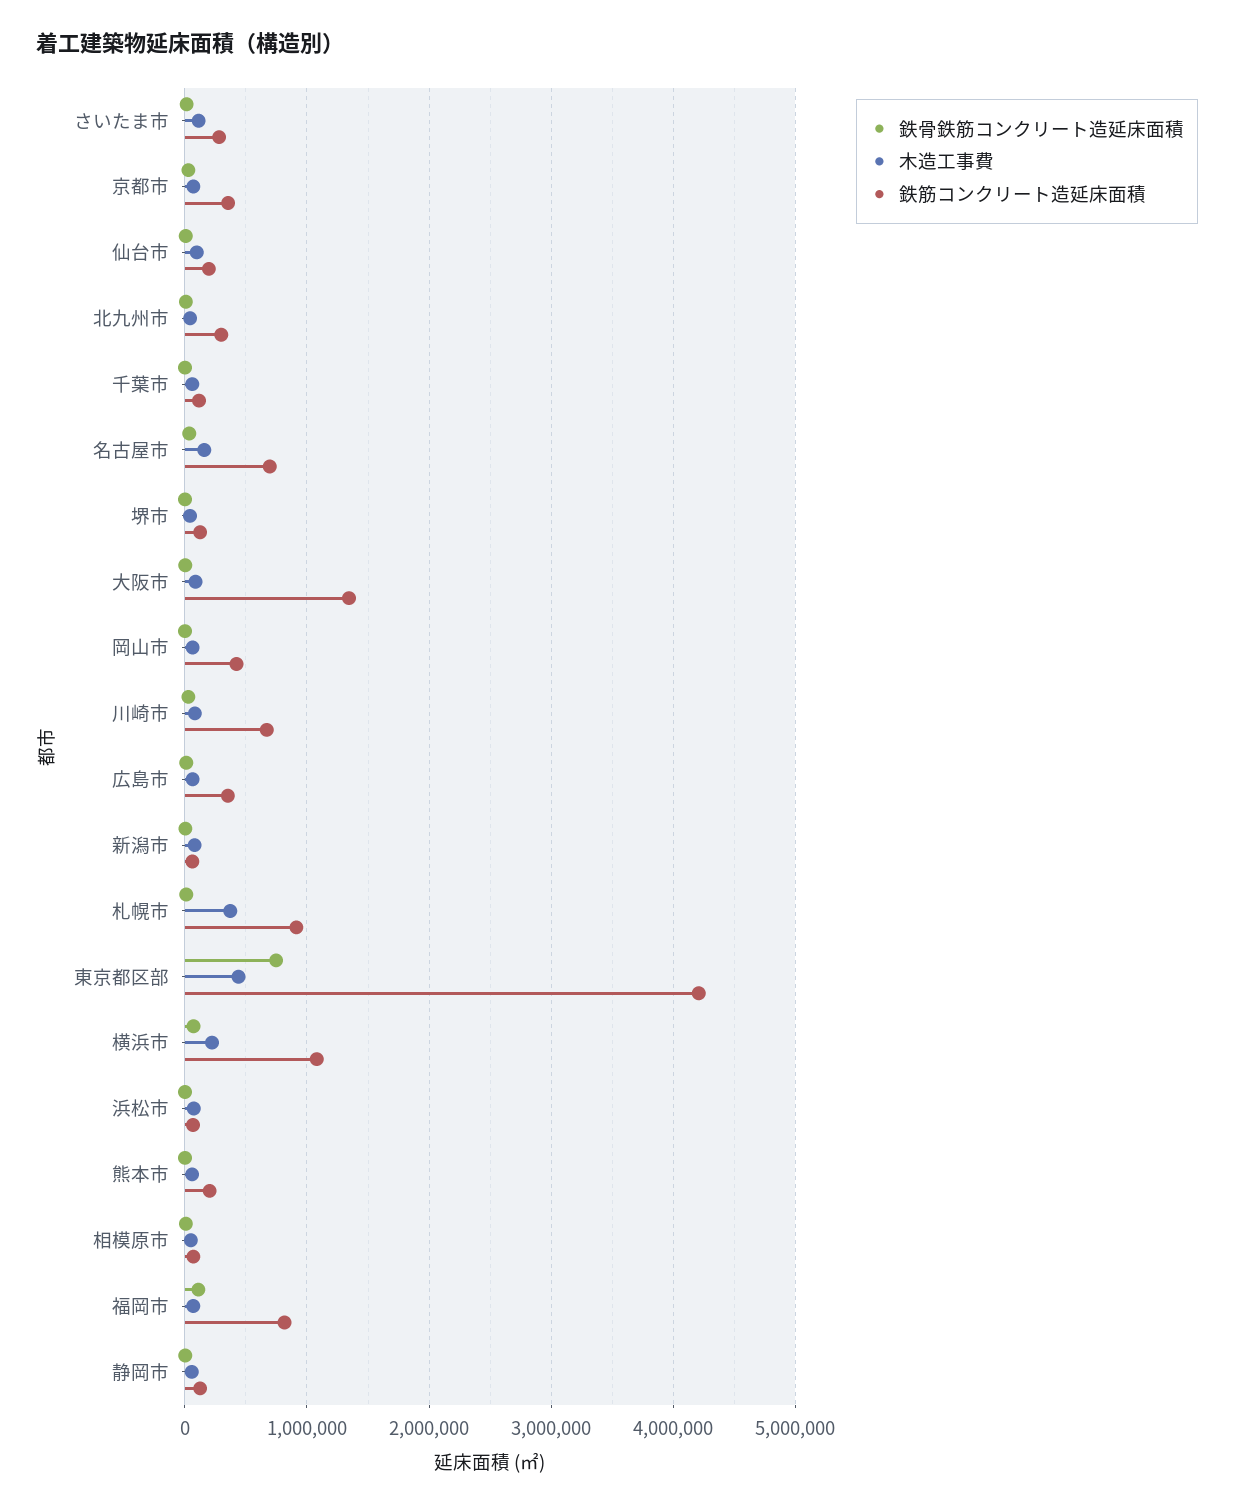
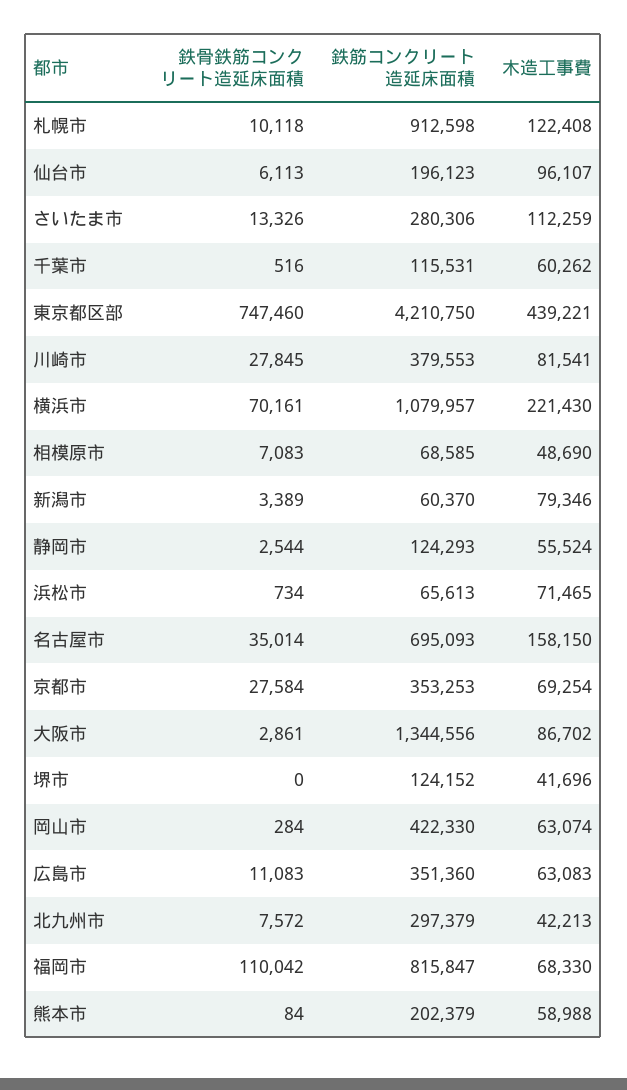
  {
    "鉄骨鉄筋コンクリート造延床面積": {
      "さいたま市": 13326,
      "京都市": 27584,
      "仙台市": 6113,
      "北九州市": 7572,
      "千葉市": 516,
      "名古屋市": 35014,
      "堺市": 0,
      "大阪市": 2861,
      "岡山市": 284,
      "川崎市": 27845,
      "広島市": 11083,
      "新潟市": 3389,
      "札幌市": 10118,
      "東京都区部": 747460,
      "横浜市": 70161,
      "浜松市": 734,
      "熊本市": 84,
      "相模原市": 7083,
      "福岡市": 110042,
      "静岡市": 2544
    },
    "木造工事費": {
      "さいたま市": 112259,
      "京都市": 69254,
      "仙台市": 96107,
      "北九州市": 42213,
      "千葉市": 60262,
      "名古屋市": 158150,
      "堺市": 41696,
      "大阪市": 86702,
      "岡山市": 63074,
      "川崎市": 81541,
      "広島市": 63083,
      "新潟市": 79346,
-     "札幌市": 400000,
+     "札幌市": 122408,
      "東京都区部": 439221,
      "横浜市": 221430,
      "浜松市": 71465,
      "熊本市": 58988,
      "相模原市": 48690,
      "福岡市": 68330,
      "静岡市": 55524
    },
    "鉄筋コンクリート造延床面積": {
      "さいたま市": 280306,
      "京都市": 353253,
      "仙台市": 196123,
      "北九州市": 297379,
      "千葉市": 115531,
      "名古屋市": 695093,
      "堺市": 124152,
      "大阪市": 1344556,
      "岡山市": 422330,
-     "川崎市": 700000,
+     "川崎市": 379553,
      "広島市": 351360,
      "新潟市": 60370,
      "札幌市": 912598,
      "東京都区部": 4210750,
      "横浜市": 1079957,
      "浜松市": 65613,
      "熊本市": 202379,
      "相模原市": 68585,
      "福岡市": 815847,
      "静岡市": 124293
    }
  }

